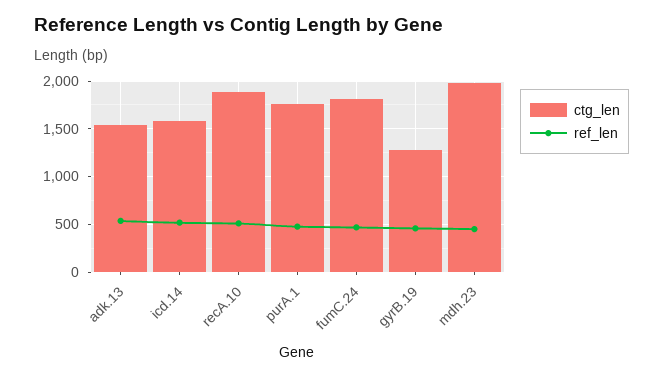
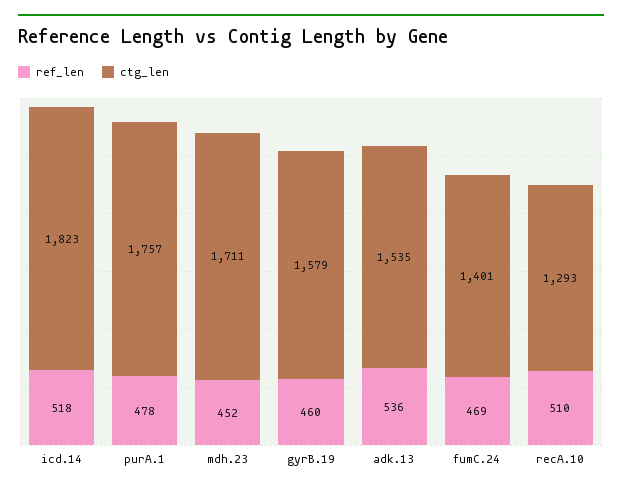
  {
    "ctg_len": {
      "adk.13": 1535,
-     "icd.14": 1600,
+     "icd.14": 1823,
-     "recA.10": 1900,
+     "recA.10": 1293,
      "purA.1": 1757,
-     "fumC.24": 1800,
+     "fumC.24": 1401,
-     "gyrB.19": 1300,
+     "gyrB.19": 1579,
-     "mdh.23": 2000
+     "mdh.23": 1711
    },
    "ref_len": {
      "adk.13": 536,
      "icd.14": 518,
      "recA.10": 510,
      "purA.1": 478,
      "fumC.24": 469,
      "gyrB.19": 460,
      "mdh.23": 452
    }
  }

